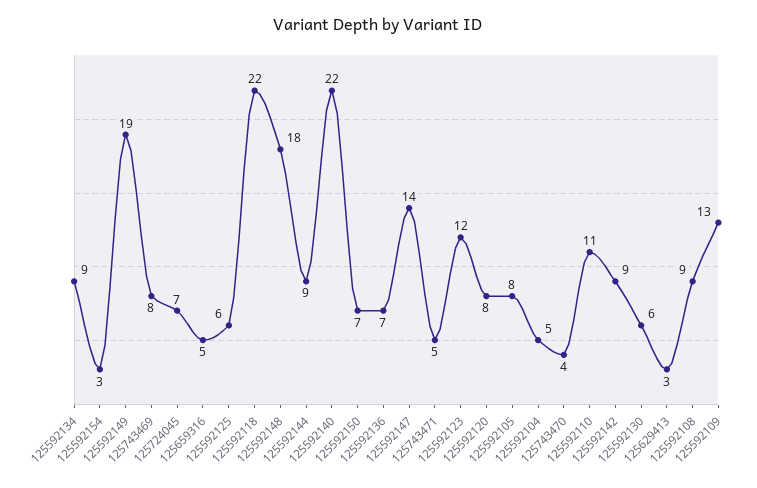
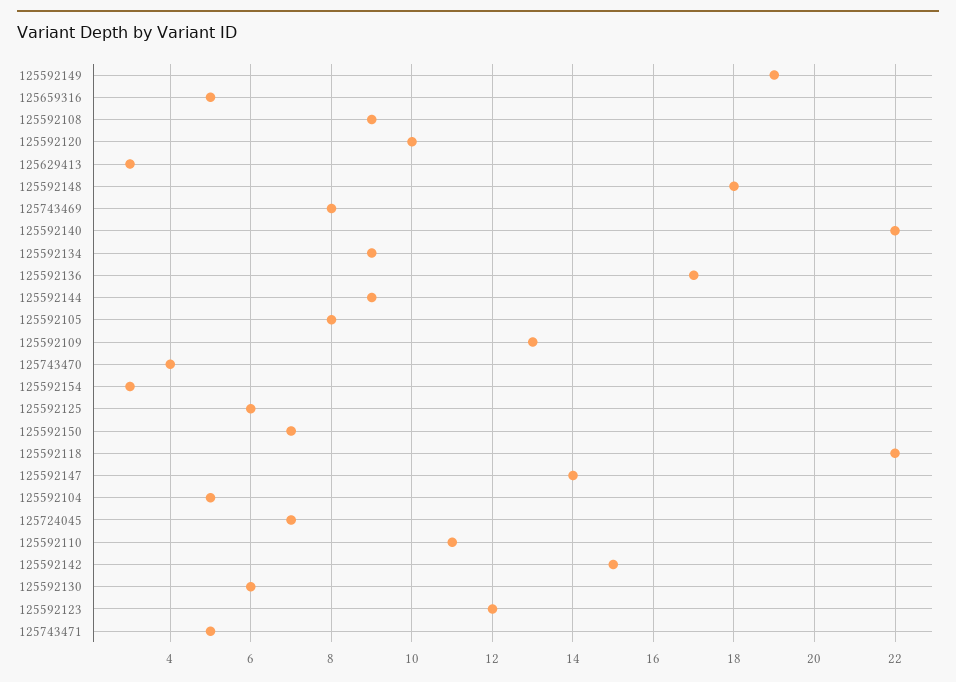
  {
    "125592134": 9,
    "125592154": 3,
    "125592149": 19,
    "125743469": 8,
    "125724045": 7,
    "125659316": 5,
    "125592125": 6,
    "125592118": 22,
    "125592148": 18,
    "125592144": 9,
    "125592140": 22,
    "125592150": 7,
-   "125592136": 7,
+   "125592136": 17,
    "125592147": 14,
    "125743471": 5,
    "125592123": 12,
-   "125592120": 8,
+   "125592120": 10,
    "125592105": 8,
    "125592104": 5,
    "125743470": 4,
    "125592110": 11,
-   "125592142": 9,
+   "125592142": 15,
    "125592130": 6,
    "125629413": 3,
    "125592108": 9,
    "125592109": 13
  }

